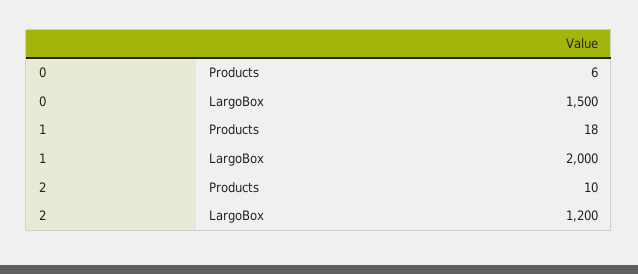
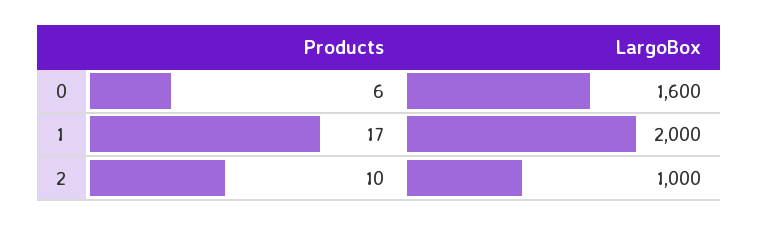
  {
    "0": {
      "Products": 6,
-     "LargoBox": 1500
+     "LargoBox": 1600
    },
    "1": {
-     "Products": 18,
+     "Products": 17,
      "LargoBox": 2000
    },
    "2": {
      "Products": 10,
-     "LargoBox": 1200
+     "LargoBox": 1000
    }
  }

